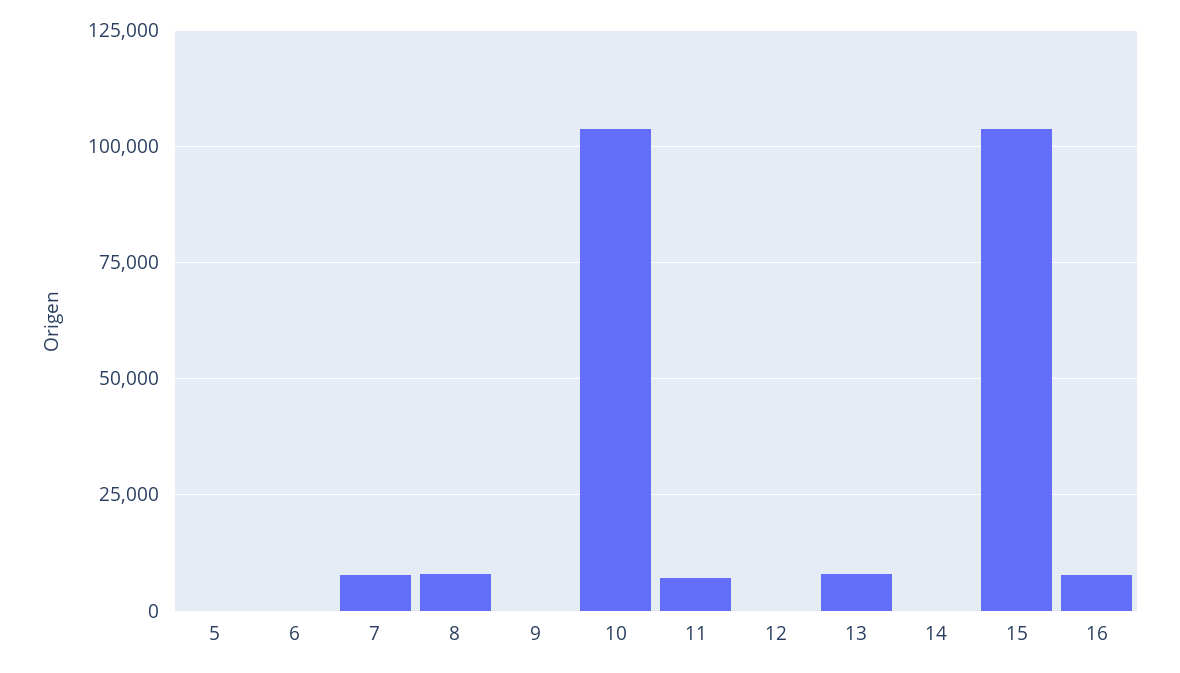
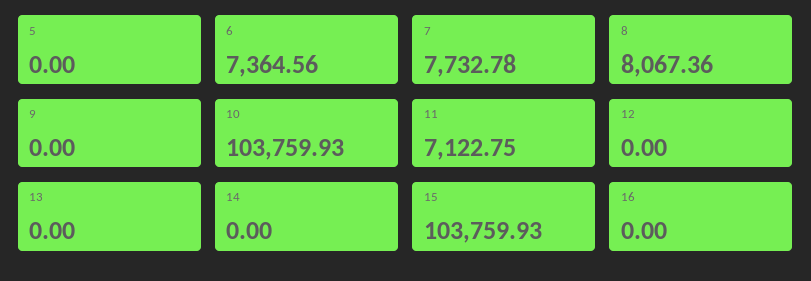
  {
    "5": 0,
-   "6": 0,
+   "6": 7364.56,
    "7": 7732.78,
    "8": 8067.36,
    "9": 0,
    "10": 103759.93,
    "11": 7122.75,
    "12": 0,
-   "13": 7500,
+   "13": 0,
    "14": 0,
    "15": 103759.93,
-   "16": 7500
+   "16": 0
  }

